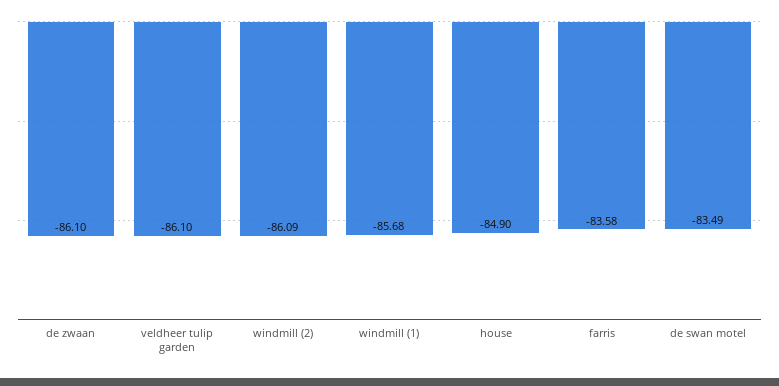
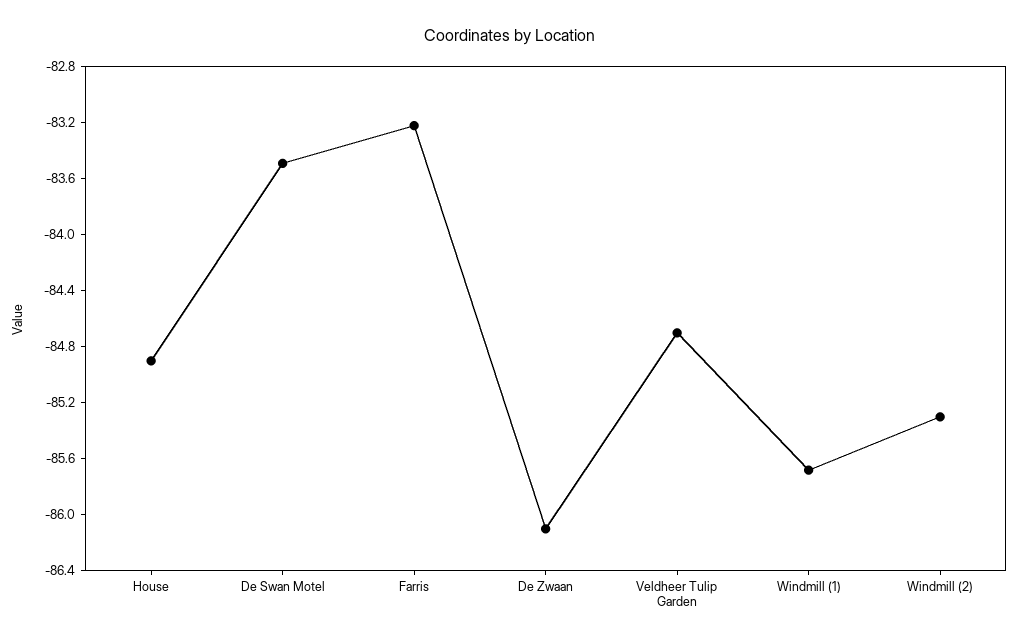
  {
    "de zwaan": -86.1,
-   "veldheer tulip garden": -86.1,
+   "veldheer tulip garden": -84.7,
-   "windmill (2)": -86.09,
+   "windmill (2)": -85.3,
    "windmill (1)": -85.68,
    "house": -84.9,
-   "farris": -83.58,
+   "farris": -83.2,
    "de swan motel": -83.49
  }

